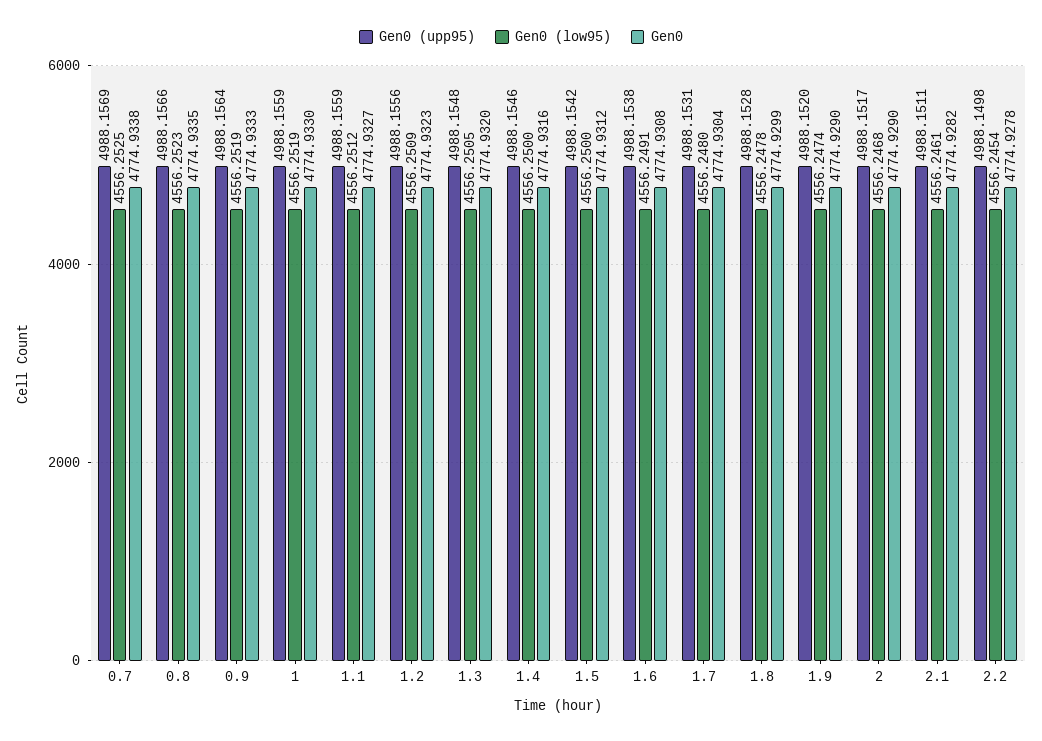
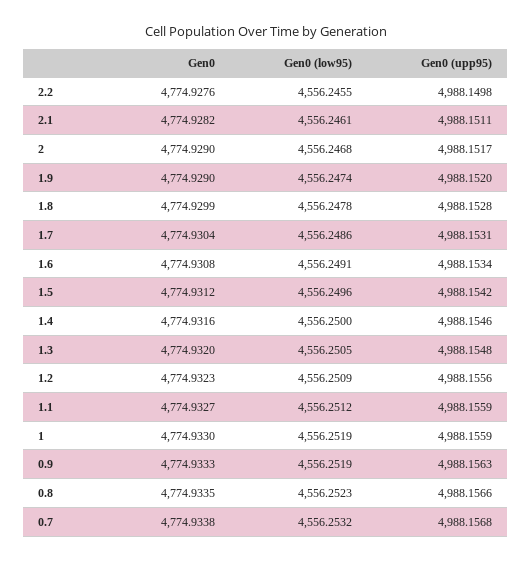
  {
    "Gen0 (upp95)": {
-     "0.7": 4988.1569,
+     "0.7": 4988.1568,
      "0.8": 4988.1566,
-     "0.9": 4988.1564,
+     "0.9": 4988.1563,
      "1": 4988.1559,
      "1.1": 4988.1559,
      "1.2": 4988.1556,
      "1.3": 4988.1548,
      "1.4": 4988.1546,
      "1.5": 4988.1542,
-     "1.6": 4988.1538,
+     "1.6": 4988.1534,
      "1.7": 4988.1531,
      "1.8": 4988.1528,
      "1.9": 4988.152,
      "2": 4988.1517,
      "2.1": 4988.1511,
      "2.2": 4988.1498
    },
    "Gen0 (low95)": {
-     "0.7": 4556.2525,
+     "0.7": 4556.2532,
      "0.8": 4556.2523,
      "0.9": 4556.2519,
      "1": 4556.2519,
      "1.1": 4556.2512,
      "1.2": 4556.2509,
      "1.3": 4556.2505,
      "1.4": 4556.25,
-     "1.5": 4556.25,
+     "1.5": 4556.2496,
      "1.6": 4556.2491,
-     "1.7": 4556.248,
+     "1.7": 4556.2486,
      "1.8": 4556.2478,
      "1.9": 4556.2474,
      "2": 4556.2468,
      "2.1": 4556.2461,
-     "2.2": 4556.2454
+     "2.2": 4556.2455
    },
    "Gen0": {
      "0.7": 4774.9338,
      "0.8": 4774.9335,
      "0.9": 4774.9333,
      "1": 4774.933,
      "1.1": 4774.9327,
      "1.2": 4774.9323,
      "1.3": 4774.932,
      "1.4": 4774.9316,
      "1.5": 4774.9312,
      "1.6": 4774.9308,
      "1.7": 4774.9304,
      "1.8": 4774.9299,
      "1.9": 4774.929,
      "2": 4774.929,
      "2.1": 4774.9282,
-     "2.2": 4774.9278
+     "2.2": 4774.9276
    }
  }

